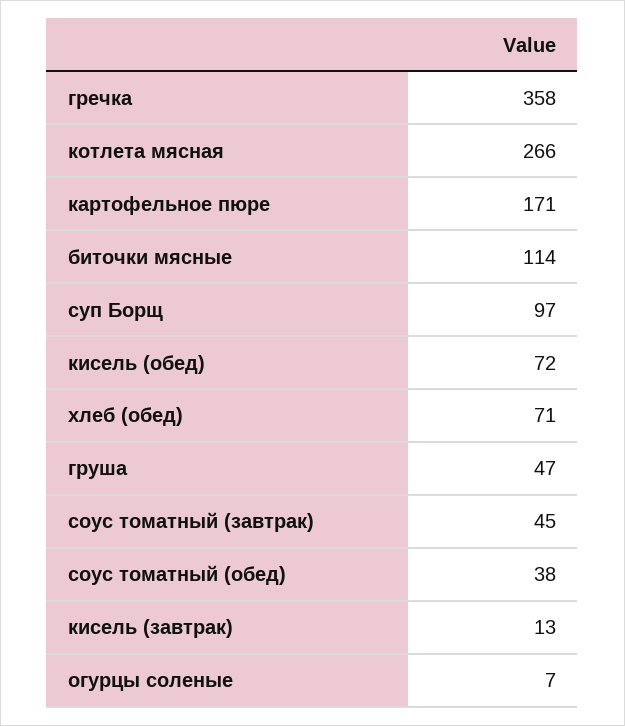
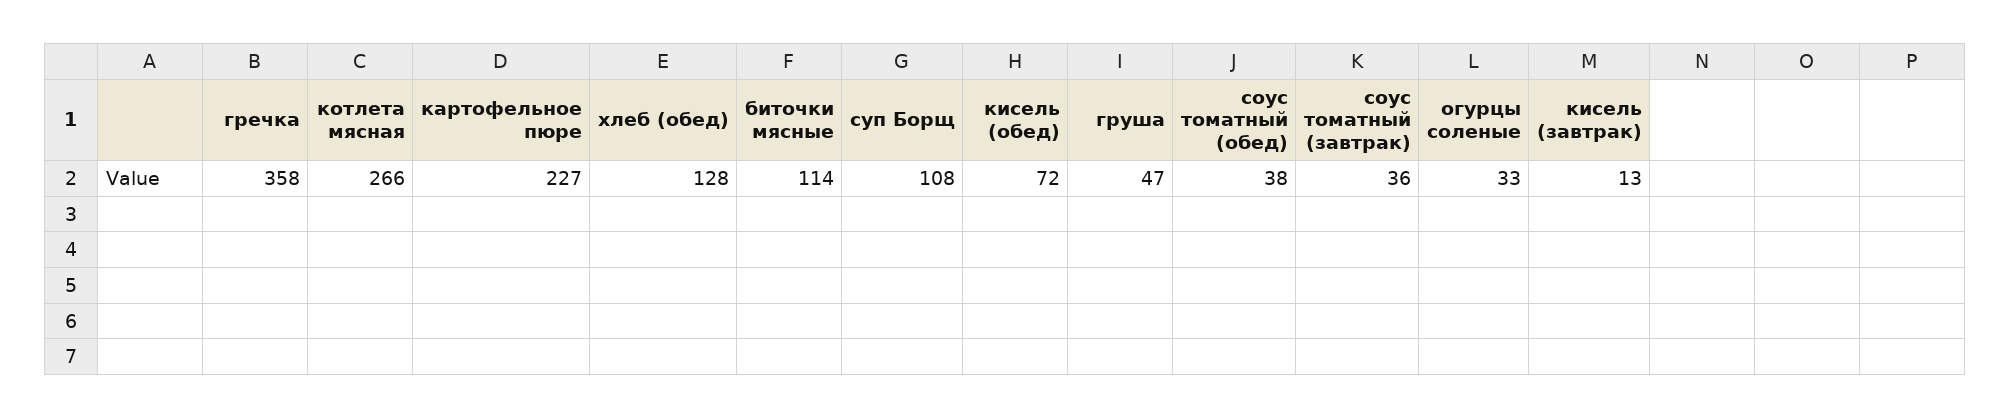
  {
    "гречка": 358,
    "котлета мясная": 266,
-   "картофельное пюре": 171,
+   "картофельное пюре": 227,
    "биточки мясные": 114,
-   "суп Борщ": 97,
+   "суп Борщ": 108,
    "кисель (обед)": 72,
-   "хлеб (обед)": 71,
+   "хлеб (обед)": 128,
    "груша": 47,
-   "соус томатный (завтрак)": 45,
+   "соус томатный (завтрак)": 36,
    "соус томатный (обед)": 38,
    "кисель (завтрак)": 13,
-   "огурцы соленые": 7
+   "огурцы соленые": 33
  }

